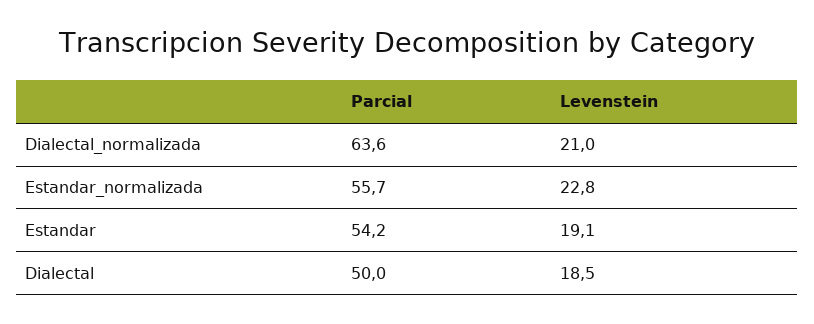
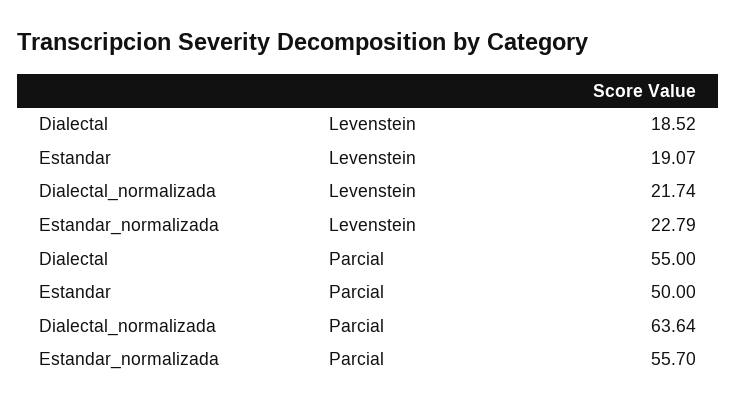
  {
    "Parcial": {
      "Dialectal_normalizada": 63.64,
      "Estandar_normalizada": 55.7,
-     "Estandar": 54.2,
+     "Estandar": 50,
-     "Dialectal": 50
+     "Dialectal": 55
    },
    "Levenstein": {
-     "Dialectal_normalizada": 21,
+     "Dialectal_normalizada": 21.74,
      "Estandar_normalizada": 22.79,
      "Estandar": 19.07,
      "Dialectal": 18.52
    }
  }

